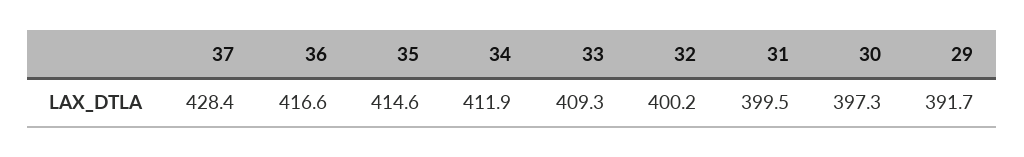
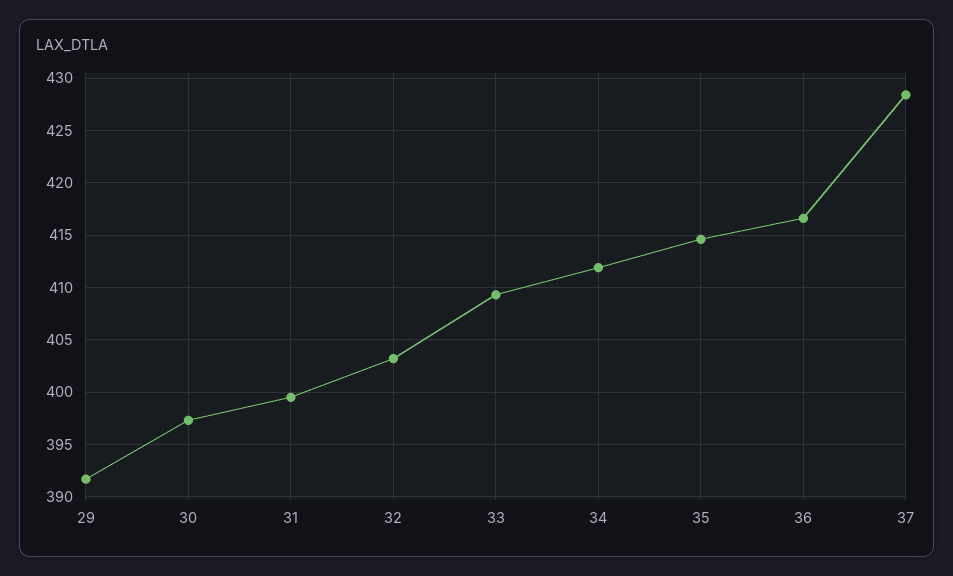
  {
    "37": 428.4,
    "36": 416.6,
    "35": 414.6,
    "34": 411.9,
    "33": 409.3,
-   "32": 400.2,
+   "32": 403,
    "31": 399.5,
    "30": 397.3,
    "29": 391.7
  }

